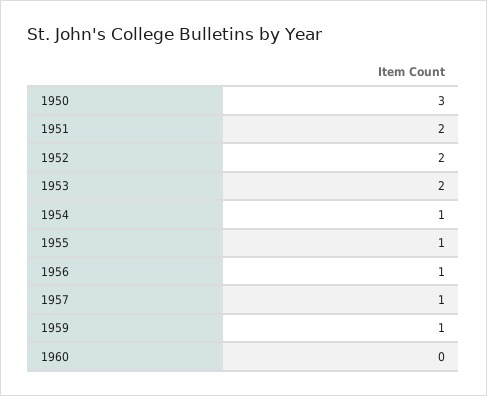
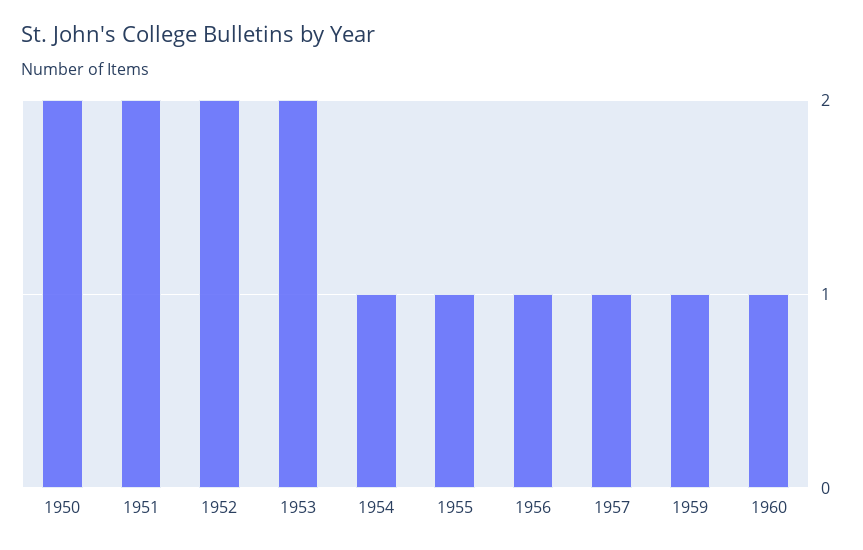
  {
-   "1950": 3,
+   "1950": 2,
    "1951": 2,
    "1952": 2,
    "1953": 2,
    "1954": 1,
    "1955": 1,
    "1956": 1,
    "1957": 1,
    "1959": 1,
-   "1960": 0
+   "1960": 1
  }

